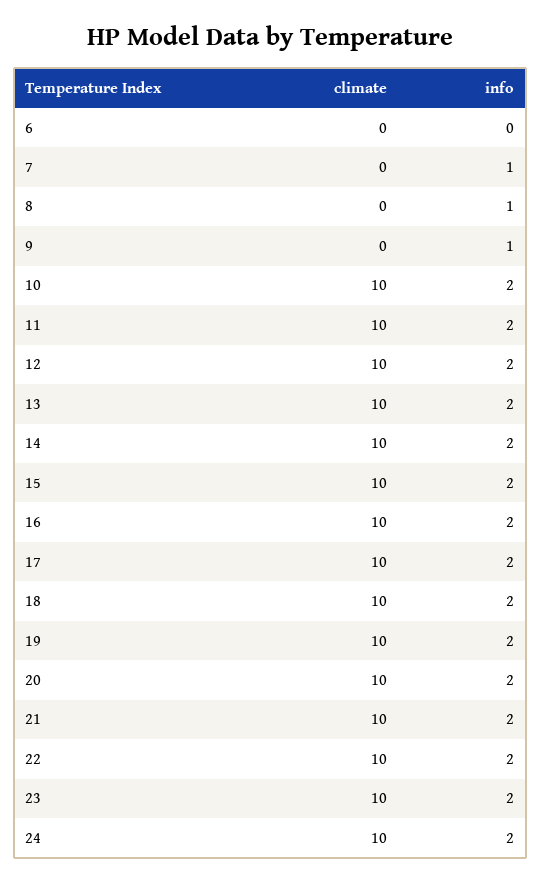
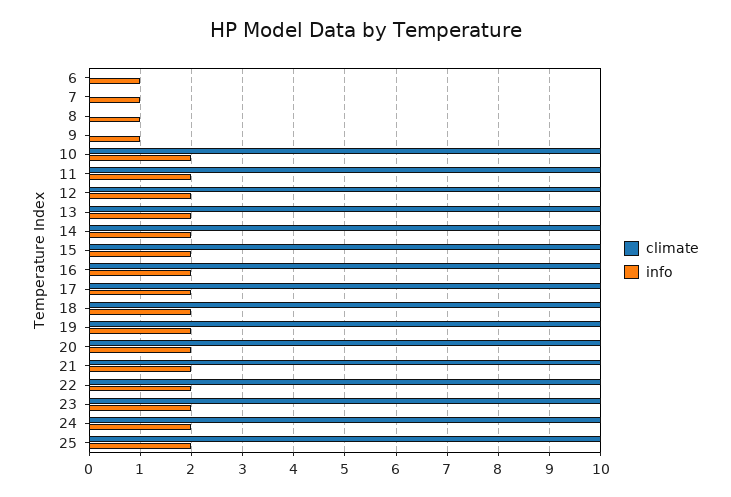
  {
    "climate": {
      "6": 0,
      "7": 0,
      "8": 0,
      "9": 0,
      "10": 10,
      "11": 10,
      "12": 10,
      "13": 10,
      "14": 10,
      "15": 10,
      "16": 10,
      "17": 10,
      "18": 10,
      "19": 10,
      "20": 10,
      "21": 10,
      "22": 10,
      "23": 10,
-     "24": 10
+     "24": 10,
+     "25": 10
    },
    "info": {
-     "6": 0,
+     "6": 1,
      "7": 1,
      "8": 1,
      "9": 1,
      "10": 2,
      "11": 2,
      "12": 2,
      "13": 2,
      "14": 2,
      "15": 2,
      "16": 2,
      "17": 2,
      "18": 2,
      "19": 2,
      "20": 2,
      "21": 2,
      "22": 2,
      "23": 2,
-     "24": 2
+     "24": 2,
+     "25": 2
    }
  }

